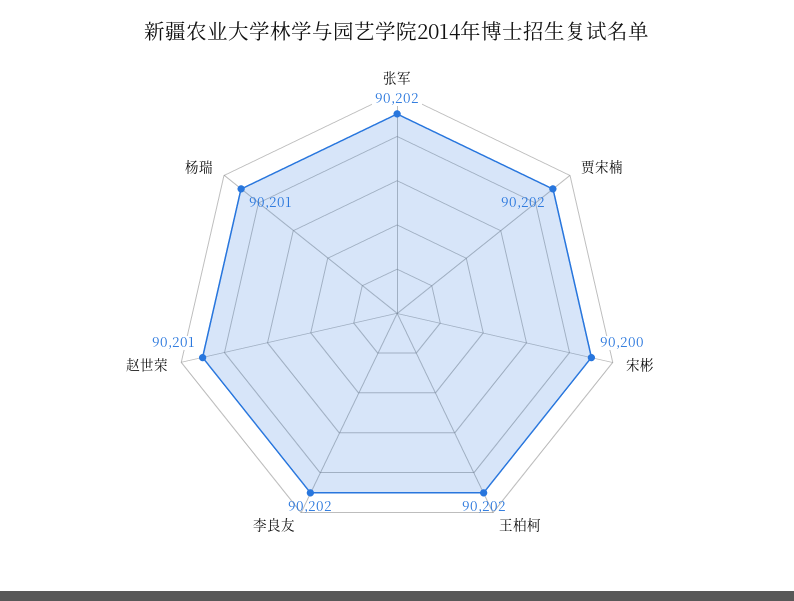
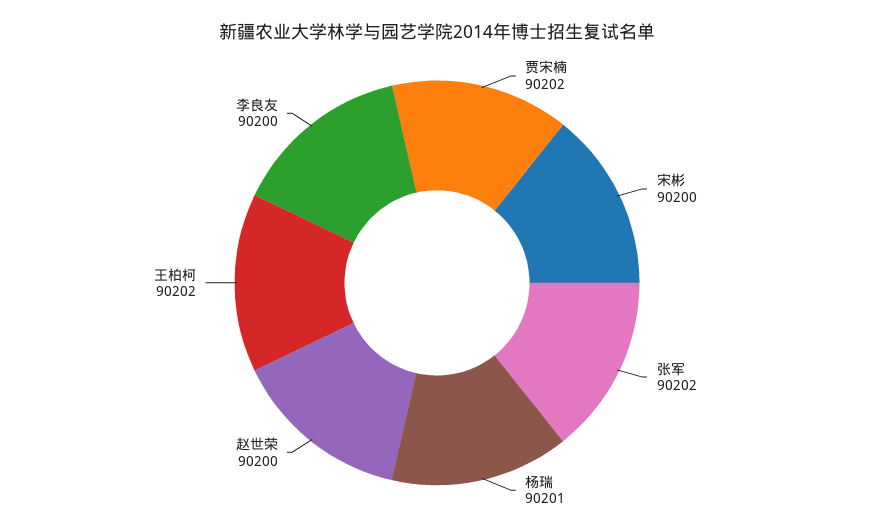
  {
    "张军": 90202,
    "贾宋楠": 90202,
    "宋彬": 90200,
    "王柏柯": 90202,
-   "李良友": 90202,
+   "李良友": 90200,
-   "赵世荣": 90201,
+   "赵世荣": 90200,
    "杨瑞": 90201
  }

